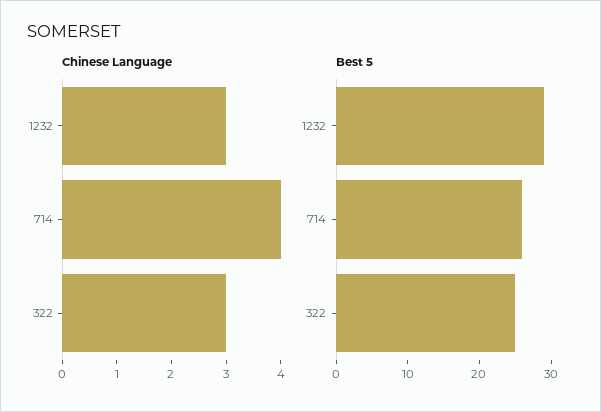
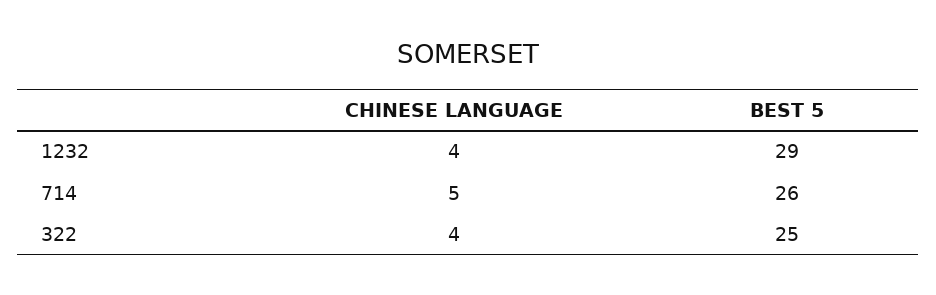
  {
    "Chinese Language": {
-     "1232": 3,
+     "1232": 4,
-     "714": 4,
+     "714": 5,
-     "322": 3
+     "322": 4
    },
    "Best 5": {
      "1232": 29,
      "714": 26,
      "322": 25
    }
  }

